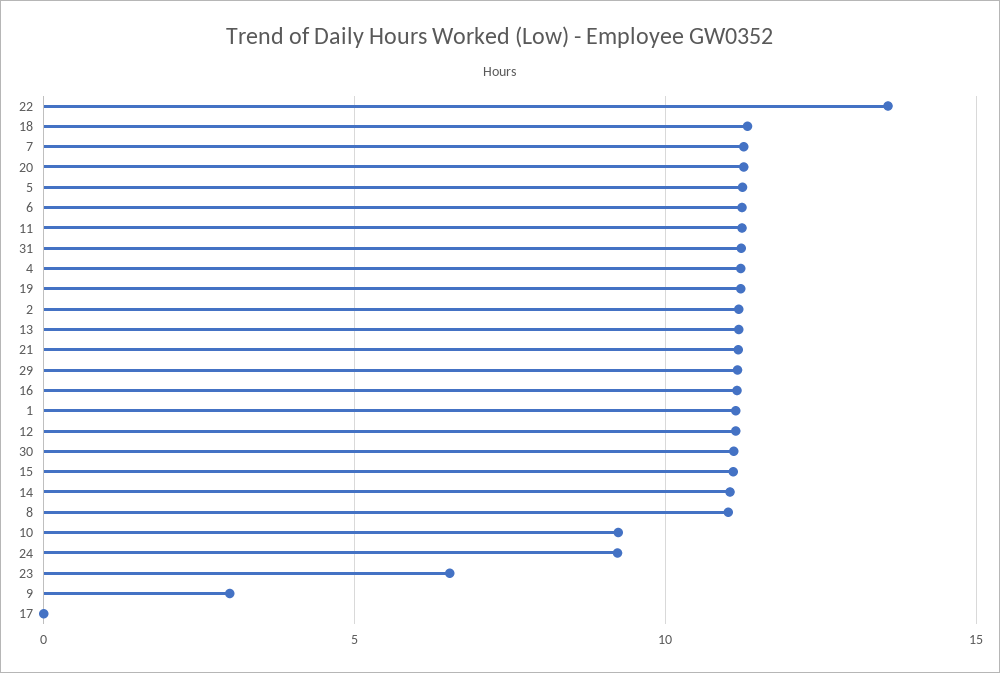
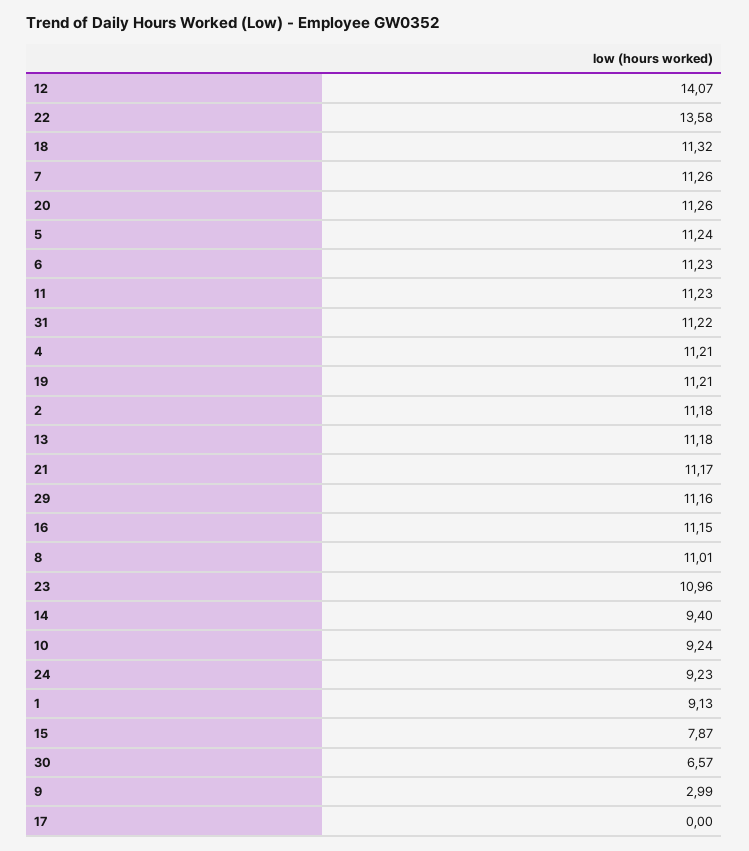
  {
    "22": 13.58,
    "18": 11.32,
    "7": 11.26,
    "20": 11.26,
    "5": 11.24,
    "6": 11.23,
    "11": 11.23,
    "31": 11.22,
    "4": 11.21,
    "19": 11.21,
    "2": 11.18,
    "13": 11.18,
    "21": 11.17,
    "29": 11.16,
    "16": 11.15,
-   "1": 11,
+   "1": 9.13,
-   "12": 11,
+   "12": 14.07,
-   "30": 11,
+   "30": 6.57,
-   "15": 11,
+   "15": 7.87,
-   "14": 11,
+   "14": 9.4,
    "8": 11.01,
    "10": 9.24,
    "24": 9.23,
-   "23": 6.5,
+   "23": 10.96,
    "9": 2.99,
    "17": 0
  }

